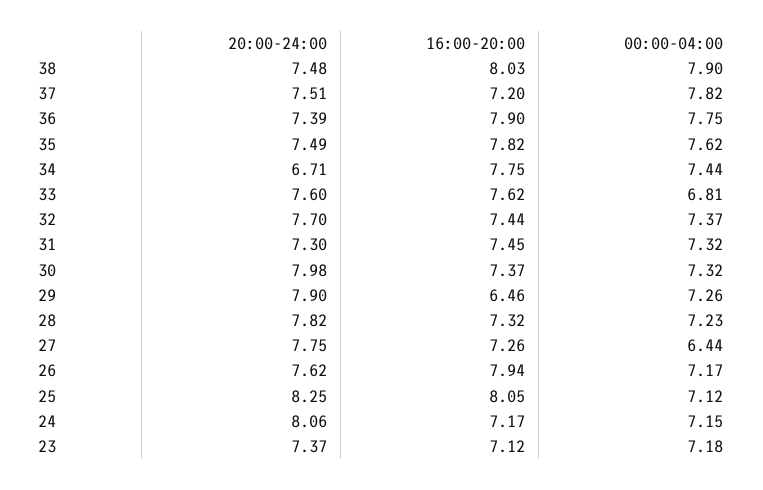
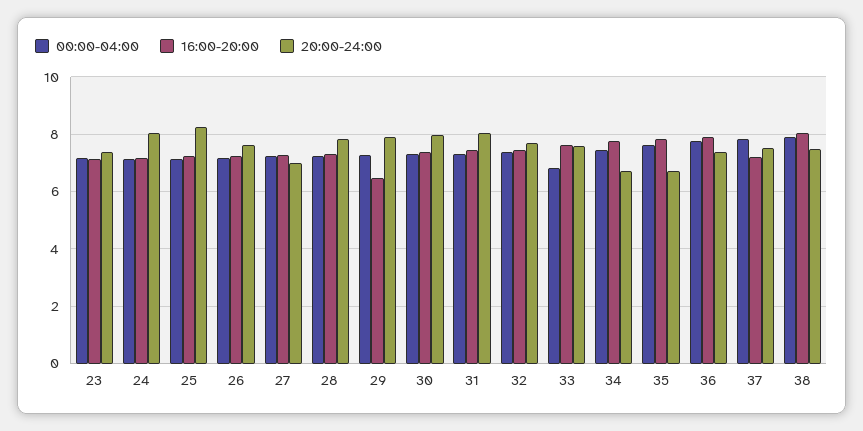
  {
    "20:00-24:00": {
      "38": 7.48,
      "37": 7.51,
      "36": 7.39,
-     "35": 7.49,
+     "35": 6.75,
      "34": 6.71,
      "33": 7.6,
      "32": 7.7,
-     "31": 7.3,
+     "31": 8,
      "30": 7.98,
      "29": 7.9,
      "28": 7.82,
-     "27": 7.75,
+     "27": 7,
      "26": 7.62,
      "25": 8.25,
      "24": 8.06,
      "23": 7.37
    },
    "16:00-20:00": {
      "38": 8.03,
      "37": 7.2,
      "36": 7.9,
      "35": 7.82,
      "34": 7.75,
      "33": 7.62,
      "32": 7.44,
      "31": 7.45,
      "30": 7.37,
      "29": 6.46,
      "28": 7.32,
      "27": 7.26,
-     "26": 7.94,
+     "26": 7.25,
-     "25": 8.05,
+     "25": 7.25,
      "24": 7.17,
      "23": 7.12
    },
    "00:00-04:00": {
      "38": 7.9,
      "37": 7.82,
      "36": 7.75,
      "35": 7.62,
      "34": 7.44,
      "33": 6.81,
      "32": 7.37,
      "31": 7.32,
      "30": 7.32,
      "29": 7.26,
      "28": 7.23,
-     "27": 6.44,
+     "27": 7.25,
      "26": 7.17,
      "25": 7.12,
      "24": 7.15,
      "23": 7.18
    }
  }

